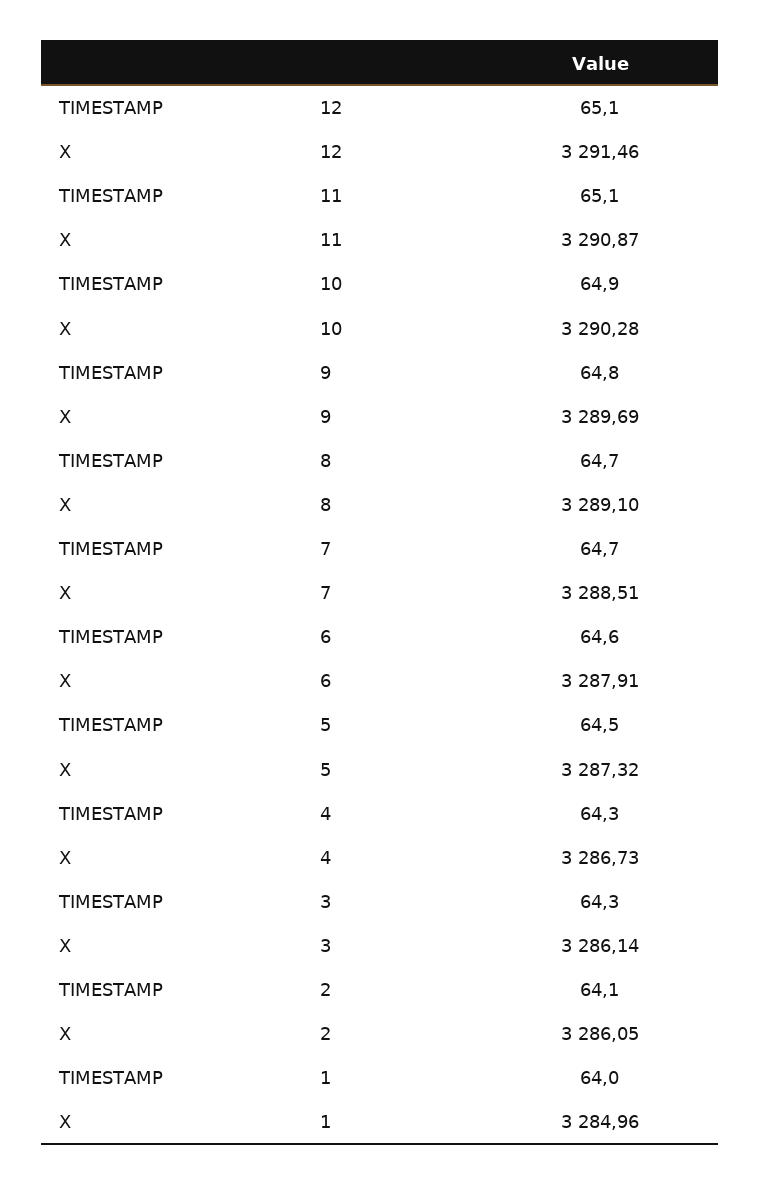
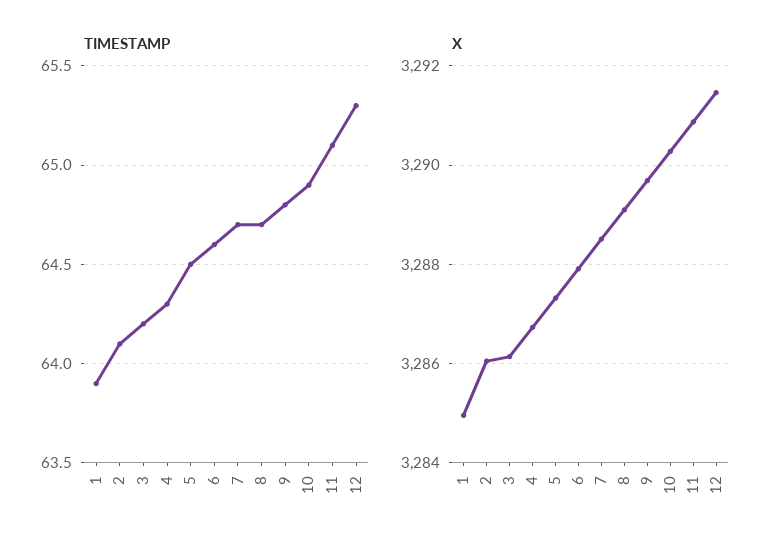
  {
    "TIMESTAMP": {
-     "12": 65.1,
+     "12": 65.3,
      "11": 65.1,
      "10": 64.9,
      "9": 64.8,
      "8": 64.7,
      "7": 64.7,
      "6": 64.6,
      "5": 64.5,
      "4": 64.3,
-     "3": 64.3,
+     "3": 64.2,
      "2": 64.1,
-     "1": 64
+     "1": 63.9
    },
    "X": {
      "12": 3291.46,
      "11": 3290.87,
      "10": 3290.28,
      "9": 3289.69,
      "8": 3289.1,
      "7": 3288.51,
      "6": 3287.91,
      "5": 3287.32,
      "4": 3286.73,
      "3": 3286.14,
      "2": 3286.05,
      "1": 3284.96
    }
  }

